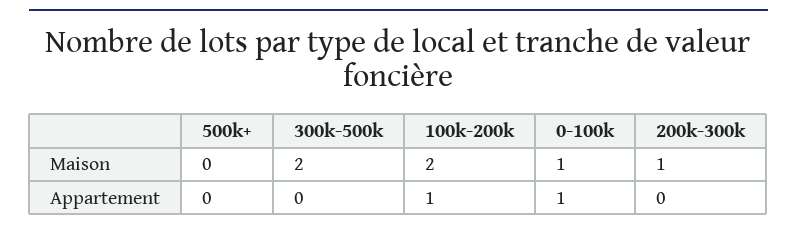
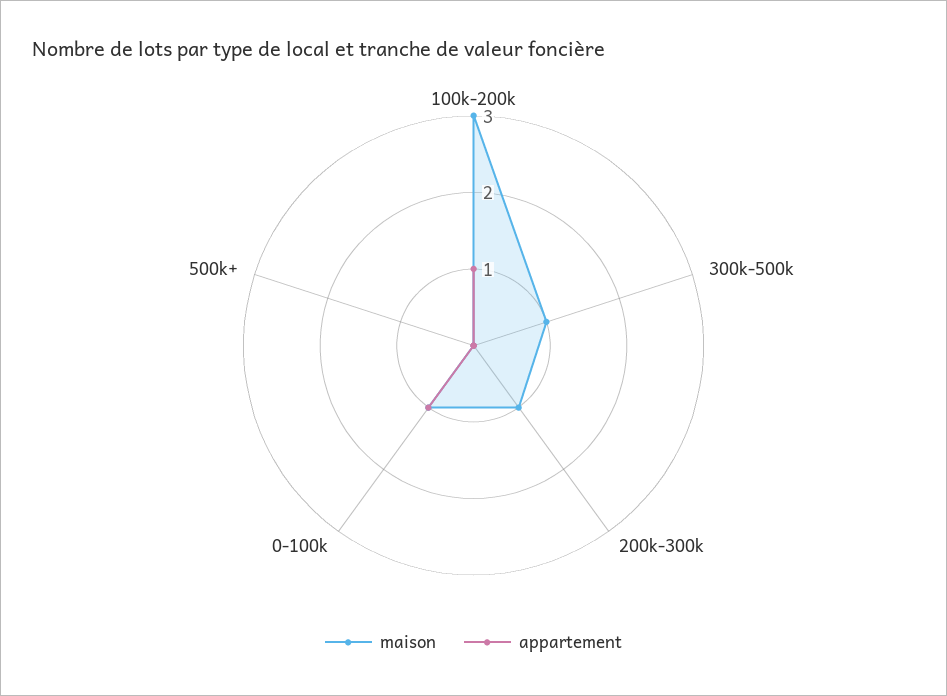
  {
    "Maison": {
      "500k+": 0,
-     "300k-500k": 2,
+     "300k-500k": 1,
-     "100k-200k": 2,
+     "100k-200k": 3,
      "0-100k": 1,
      "200k-300k": 1
    },
    "Appartement": {
      "500k+": 0,
      "300k-500k": 0,
      "100k-200k": 1,
      "0-100k": 1,
      "200k-300k": 0
    }
  }

